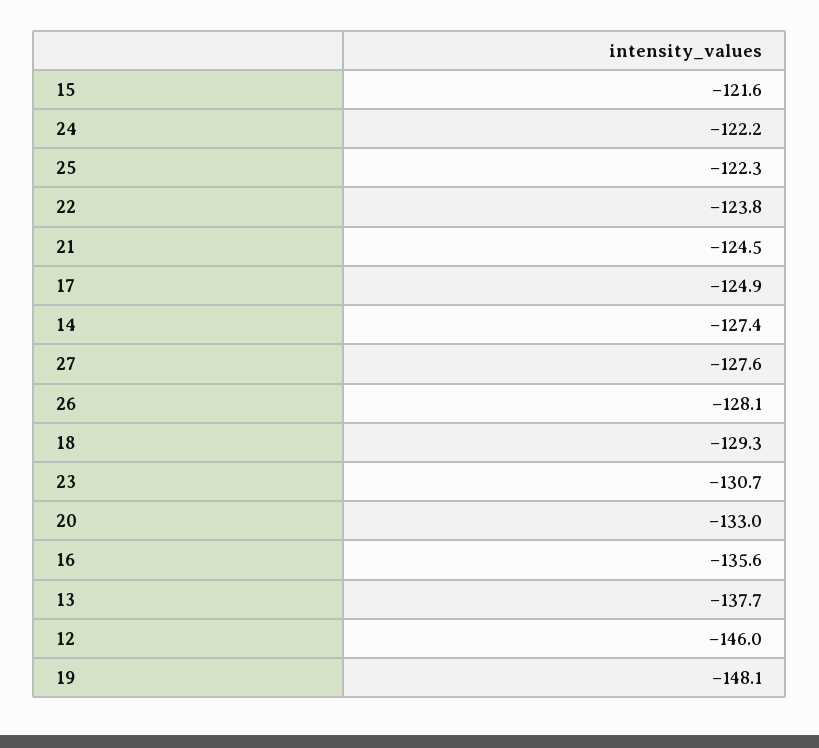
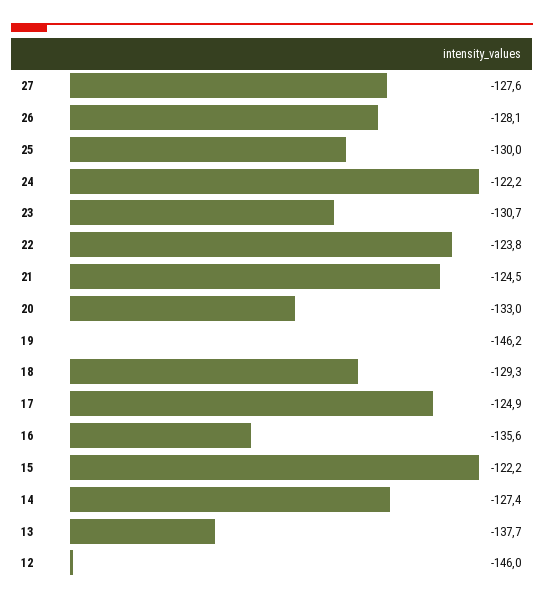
  {
-   "15": -121.6,
+   "15": -122.2,
    "24": -122.2,
-   "25": -122.3,
+   "25": -130,
    "22": -123.8,
    "21": -124.5,
    "17": -124.9,
    "14": -127.4,
    "27": -127.6,
    "26": -128.1,
    "18": -129.3,
    "23": -130.7,
    "20": -133,
    "16": -135.6,
    "13": -137.7,
    "12": -146,
-   "19": -148.1
+   "19": -146.2
  }

